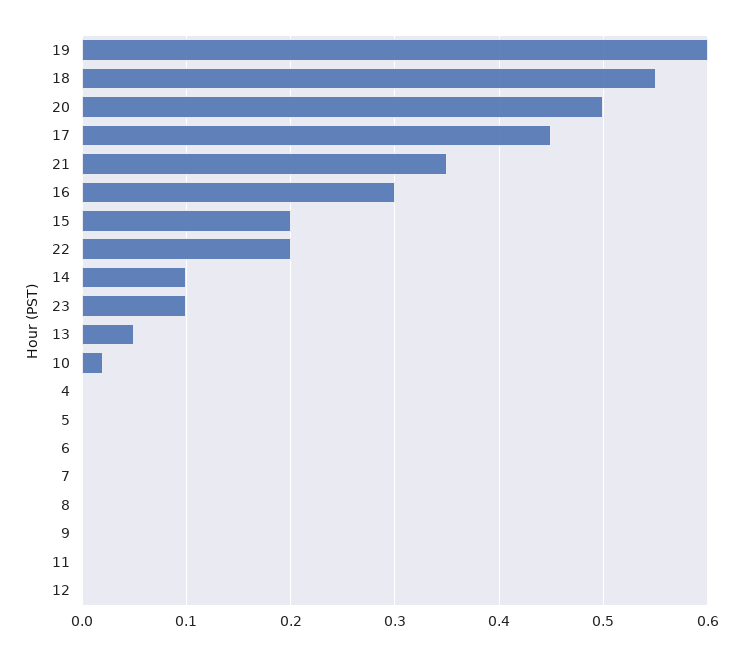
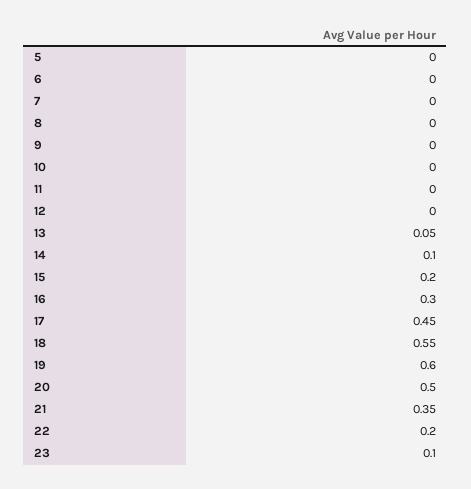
  {
    "19": 0.6,
    "18": 0.55,
    "20": 0.5,
    "17": 0.45,
    "21": 0.35,
    "16": 0.3,
    "15": 0.2,
    "22": 0.2,
    "14": 0.1,
    "23": 0.1,
    "13": 0.05,
-   "10": 0.02,
+   "10": 0,
-   "4": 0,
    "5": 0,
    "6": 0,
    "7": 0,
    "8": 0,
    "9": 0,
    "11": 0,
    "12": 0
  }

